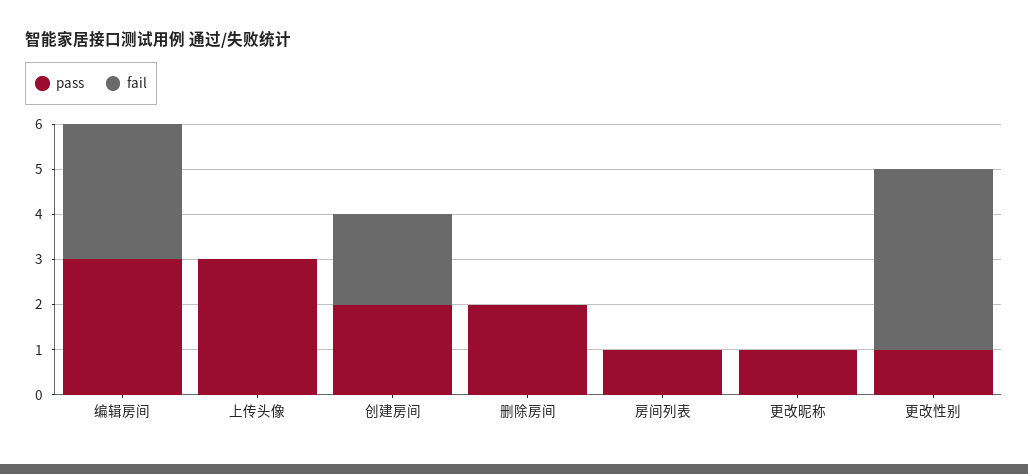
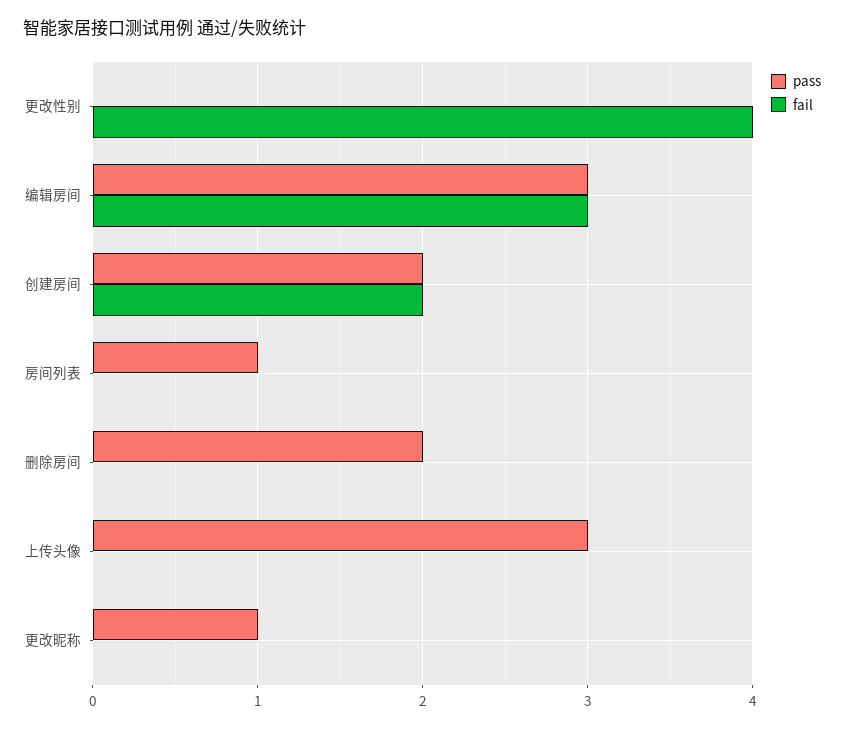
  {
    "pass": {
      "编辑房间": 3,
      "上传头像": 3,
      "创建房间": 2,
      "删除房间": 2,
      "房间列表": 1,
      "更改昵称": 1,
-     "更改性别": 1
+     "更改性别": 0
    },
    "fail": {
      "编辑房间": 3,
      "上传头像": 0,
      "创建房间": 2,
      "删除房间": 0,
      "房间列表": 0,
      "更改昵称": 0,
      "更改性别": 4
    }
  }

